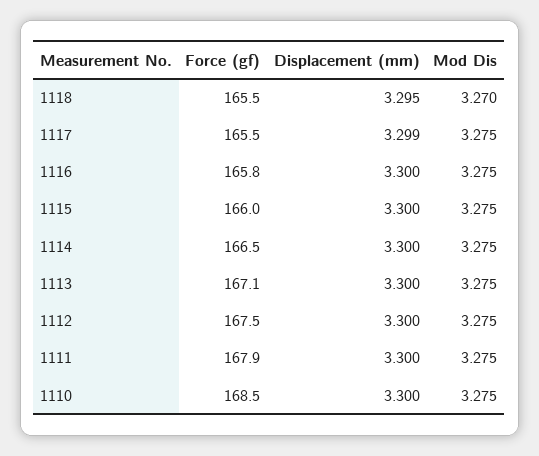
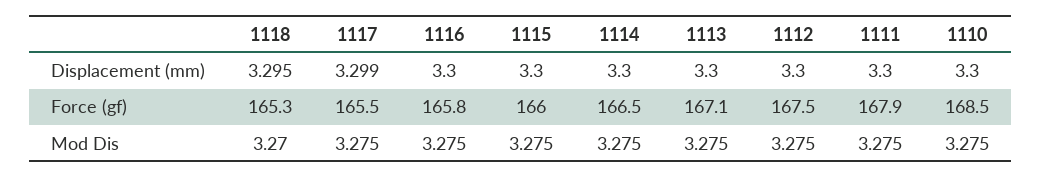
  {
    "Force (gf)": {
-     "1118": 165.5,
+     "1118": 165.3,
      "1117": 165.5,
      "1116": 165.8,
      "1115": 166,
      "1114": 166.5,
      "1113": 167.1,
      "1112": 167.5,
      "1111": 167.9,
      "1110": 168.5
    },
    "Displacement (mm)": {
      "1118": 3.295,
      "1117": 3.299,
      "1116": 3.3,
      "1115": 3.3,
      "1114": 3.3,
      "1113": 3.3,
      "1112": 3.3,
      "1111": 3.3,
      "1110": 3.3
    },
    "Mod Dis": {
      "1118": 3.27,
      "1117": 3.275,
      "1116": 3.275,
      "1115": 3.275,
      "1114": 3.275,
      "1113": 3.275,
      "1112": 3.275,
      "1111": 3.275,
      "1110": 3.275
    }
  }

